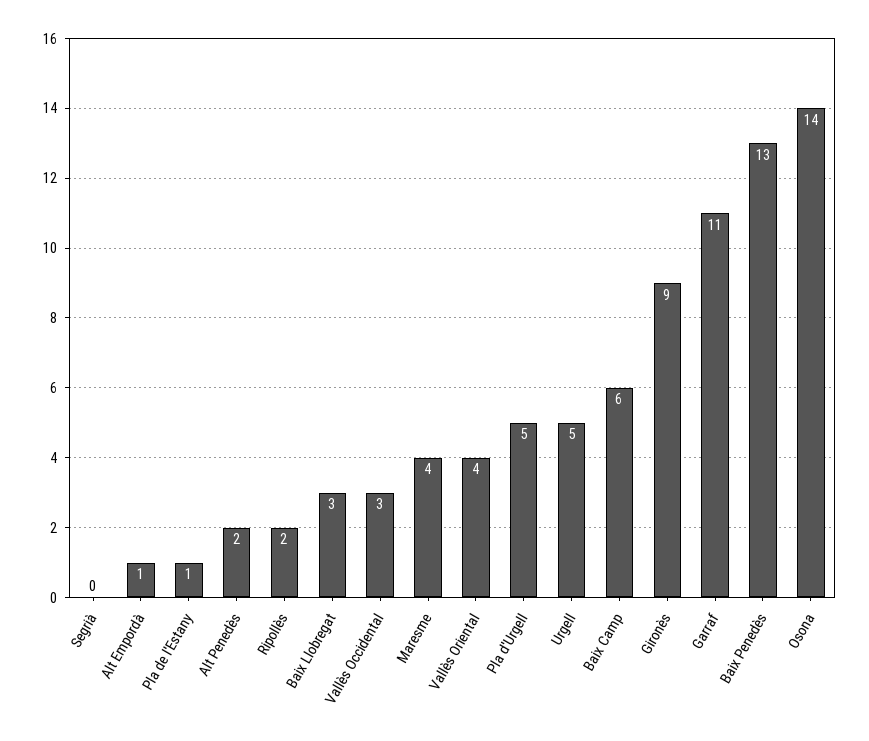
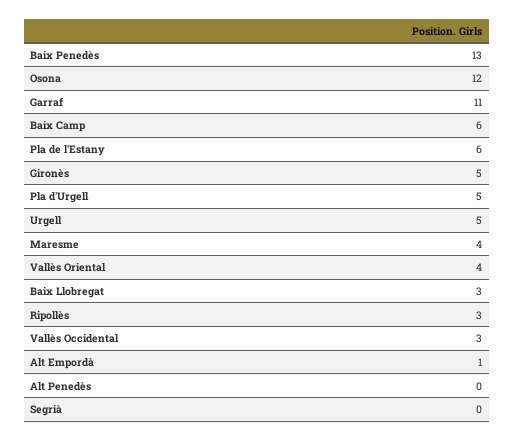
  {
    "Segrià": 0,
    "Alt Empordà": 1,
-   "Pla de l'Estany": 1,
+   "Pla de l'Estany": 6,
-   "Alt Penedès": 2,
+   "Alt Penedès": 0,
-   "Ripollès": 2,
+   "Ripollès": 3,
    "Baix Llobregat": 3,
    "Vallès Occidental": 3,
    "Maresme": 4,
    "Vallès Oriental": 4,
    "Pla d'Urgell": 5,
    "Urgell": 5,
    "Baix Camp": 6,
-   "Gironès": 9,
+   "Gironès": 5,
    "Garraf": 11,
    "Baix Penedès": 13,
-   "Osona": 14
+   "Osona": 12
  }

